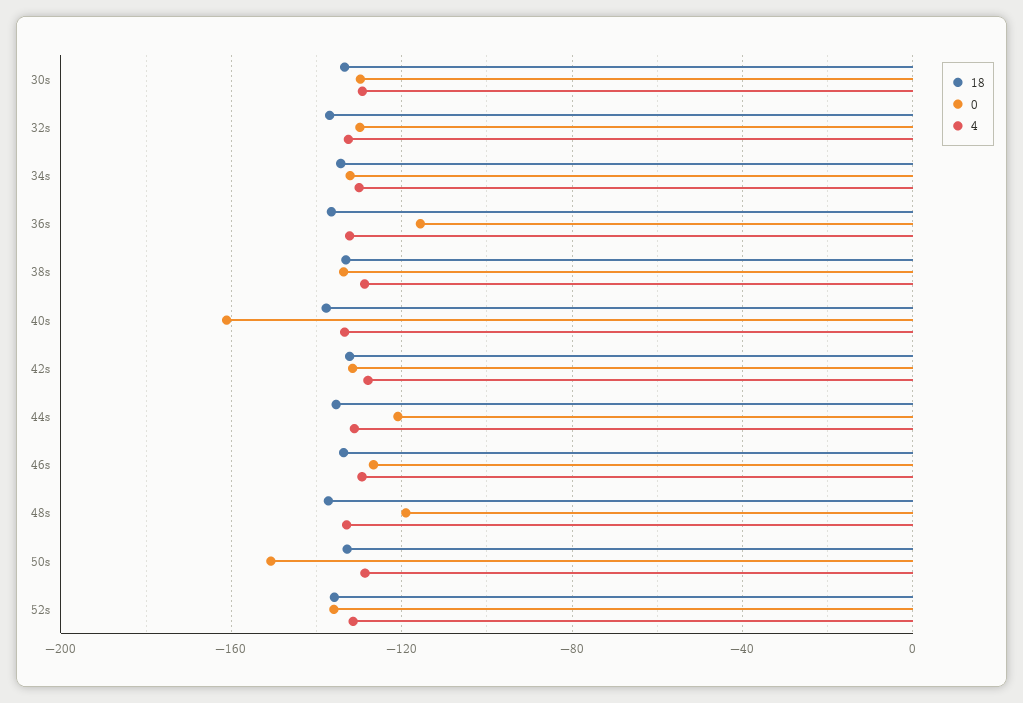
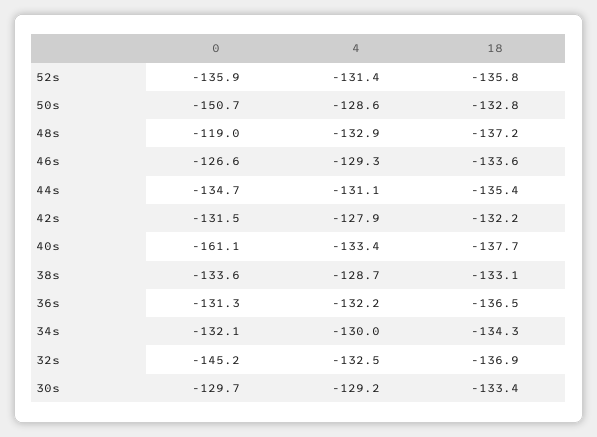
  {
    "18": {
      "30s": -133.4,
      "32s": -136.9,
      "34s": -134.3,
      "36s": -136.5,
      "38s": -133.1,
      "40s": -137.7,
      "42s": -132.2,
      "44s": -135.4,
      "46s": -133.6,
      "48s": -137.2,
      "50s": -132.8,
      "52s": -135.8
    },
    "0": {
      "30s": -129.7,
-     "32s": -130,
+     "32s": -145.2,
      "34s": -132.1,
-     "36s": -115,
+     "36s": -131.3,
      "38s": -133.6,
      "40s": -161.1,
      "42s": -131.5,
-     "44s": -120,
+     "44s": -134.7,
      "46s": -126.6,
      "48s": -119,
      "50s": -150.7,
      "52s": -135.9
    },
    "4": {
      "30s": -129.2,
      "32s": -132.5,
      "34s": -130,
      "36s": -132.2,
      "38s": -128.7,
      "40s": -133.4,
      "42s": -127.9,
      "44s": -131.1,
      "46s": -129.3,
      "48s": -132.9,
      "50s": -128.6,
      "52s": -131.4
    }
  }

